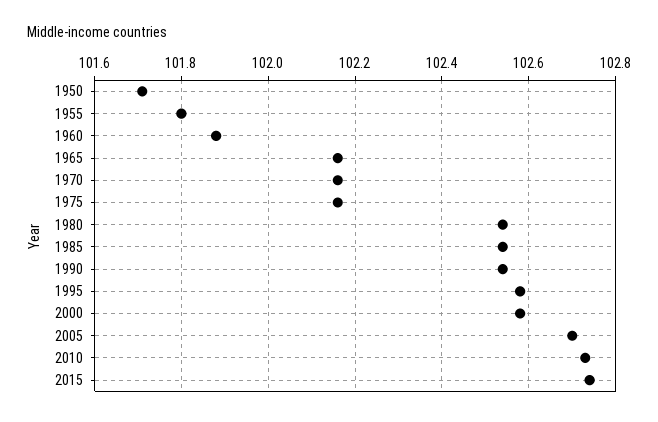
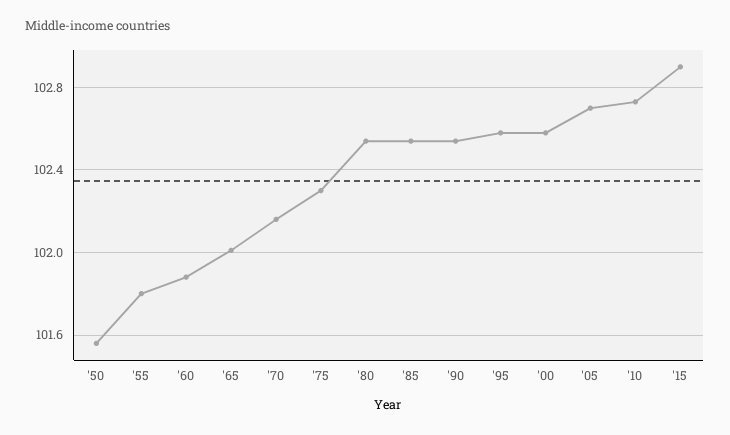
  {
-   "1950": 101.7,
+   "1950": 101.55,
    "1955": 101.8,
    "1960": 101.9,
-   "1965": 102.15,
+   "1965": 102,
    "1970": 102.15,
-   "1975": 102.15,
+   "1975": 102.3,
    "1980": 102.55,
    "1985": 102.55,
    "1990": 102.55,
    "1995": 102.6,
    "2000": 102.6,
    "2005": 102.7,
    "2010": 102.75,
-   "2015": 102.75
+   "2015": 102.9
  }

